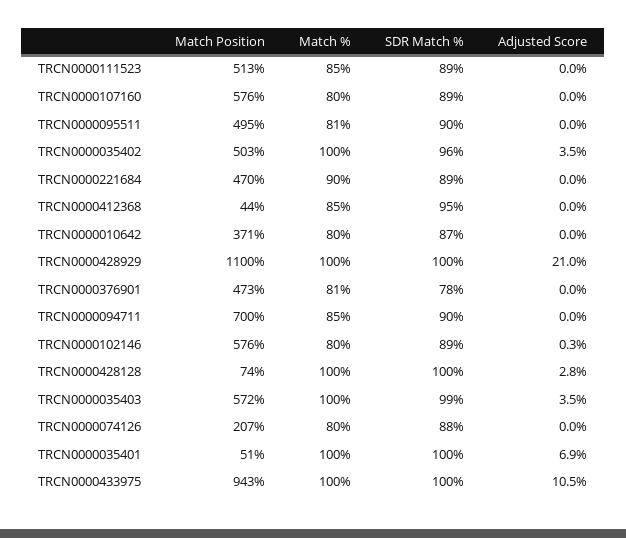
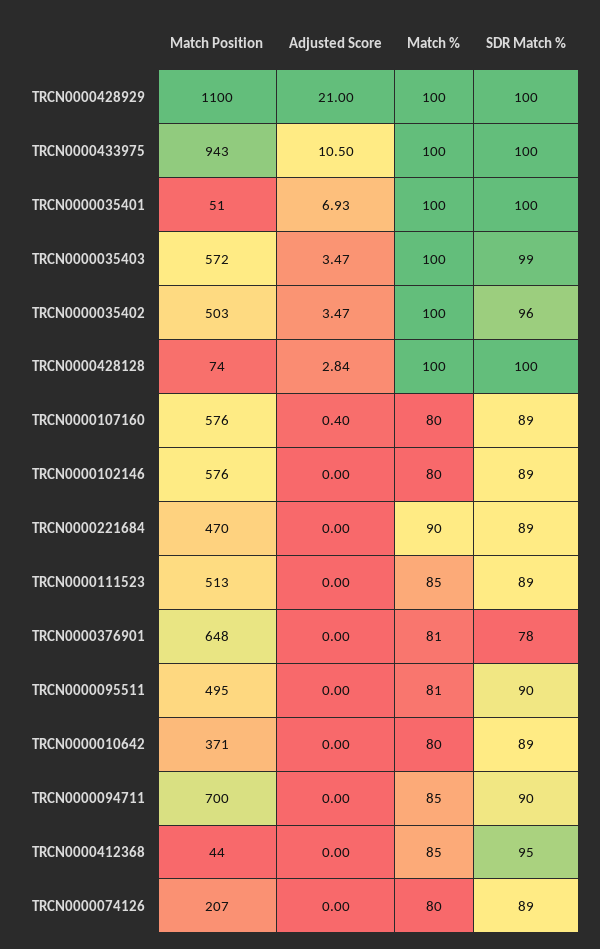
  {
    "Match Position": {
      "TRCN0000111523": 513,
      "TRCN0000107160": 576,
      "TRCN0000095511": 495,
      "TRCN0000035402": 503,
      "TRCN0000221684": 470,
      "TRCN0000412368": 44,
      "TRCN0000010642": 371,
      "TRCN0000428929": 1100,
-     "TRCN0000376901": 473,
+     "TRCN0000376901": 648,
      "TRCN0000094711": 700,
      "TRCN0000102146": 576,
      "TRCN0000428128": 74,
      "TRCN0000035403": 572,
      "TRCN0000074126": 207,
      "TRCN0000035401": 51,
      "TRCN0000433975": 943
    },
    "Match %": {
      "TRCN0000111523": 85,
      "TRCN0000107160": 80,
      "TRCN0000095511": 81,
      "TRCN0000035402": 100,
      "TRCN0000221684": 90,
      "TRCN0000412368": 85,
      "TRCN0000010642": 80,
      "TRCN0000428929": 100,
      "TRCN0000376901": 81,
      "TRCN0000094711": 85,
      "TRCN0000102146": 80,
      "TRCN0000428128": 100,
      "TRCN0000035403": 100,
      "TRCN0000074126": 80,
      "TRCN0000035401": 100,
      "TRCN0000433975": 100
    },
    "SDR Match %": {
      "TRCN0000111523": 89,
      "TRCN0000107160": 89,
      "TRCN0000095511": 90,
      "TRCN0000035402": 96,
      "TRCN0000221684": 89,
      "TRCN0000412368": 95,
-     "TRCN0000010642": 87,
+     "TRCN0000010642": 89,
      "TRCN0000428929": 100,
      "TRCN0000376901": 78,
      "TRCN0000094711": 90,
      "TRCN0000102146": 89,
      "TRCN0000428128": 100,
      "TRCN0000035403": 99,
-     "TRCN0000074126": 88,
+     "TRCN0000074126": 89,
      "TRCN0000035401": 100,
      "TRCN0000433975": 100
    },
    "Adjusted Score": {
      "TRCN0000111523": 0,
-     "TRCN0000107160": 0,
+     "TRCN0000107160": 0.4,
      "TRCN0000095511": 0,
      "TRCN0000035402": 3.47,
      "TRCN0000221684": 0,
      "TRCN0000412368": 0,
      "TRCN0000010642": 0,
      "TRCN0000428929": 21,
      "TRCN0000376901": 0,
      "TRCN0000094711": 0,
-     "TRCN0000102146": 0.3,
+     "TRCN0000102146": 0,
      "TRCN0000428128": 2.84,
      "TRCN0000035403": 3.47,
      "TRCN0000074126": 0,
      "TRCN0000035401": 6.93,
      "TRCN0000433975": 10.5
    }
  }

